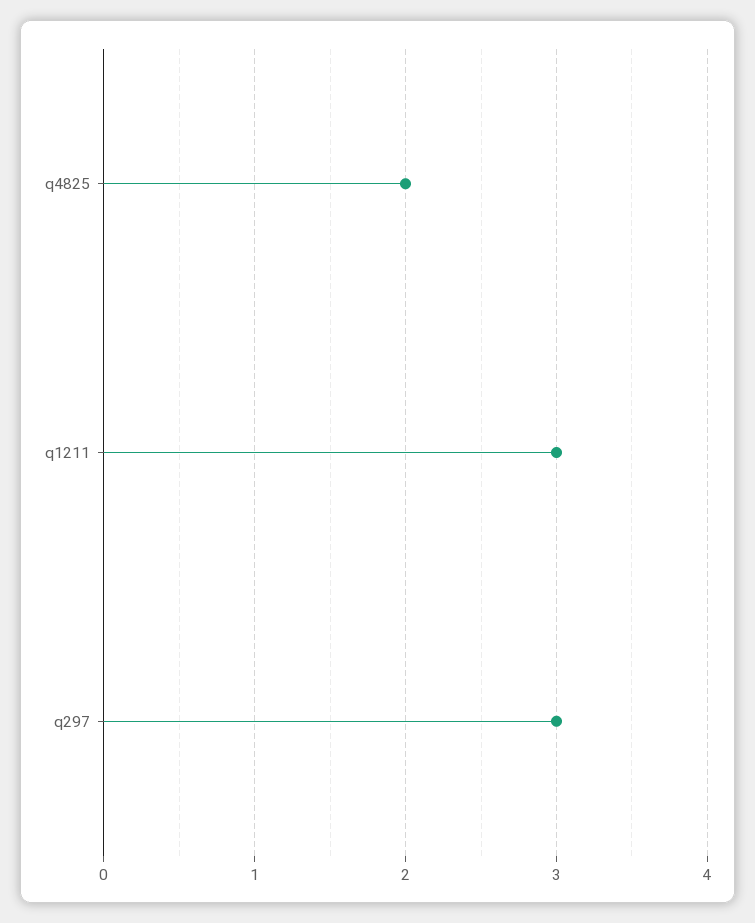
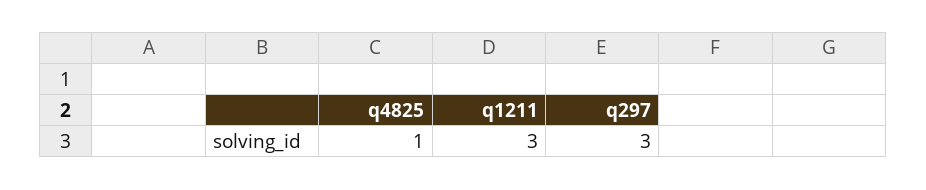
  {
-   "q4825": 2,
+   "q4825": 1,
    "q1211": 3,
    "q297": 3
  }

